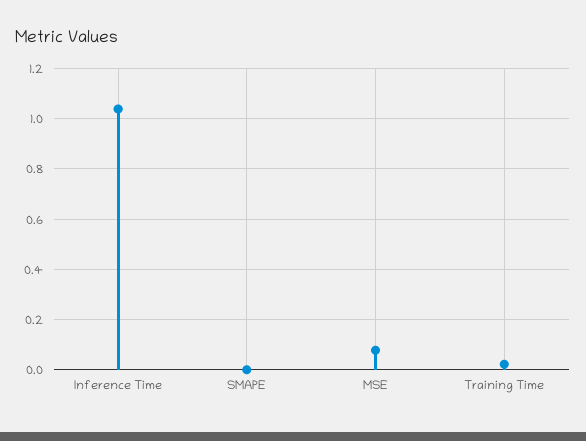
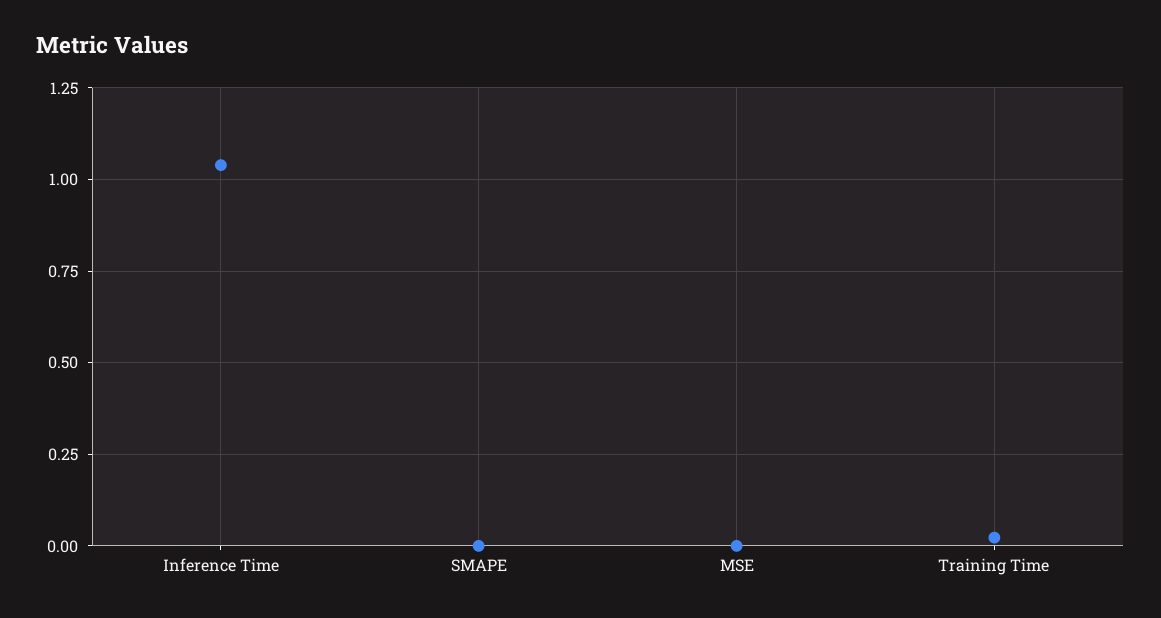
  {
    "Inference Time": 1.05,
    "SMAPE": 0,
-   "MSE": 0.075,
+   "MSE": 0,
    "Training Time": 0.025
  }

